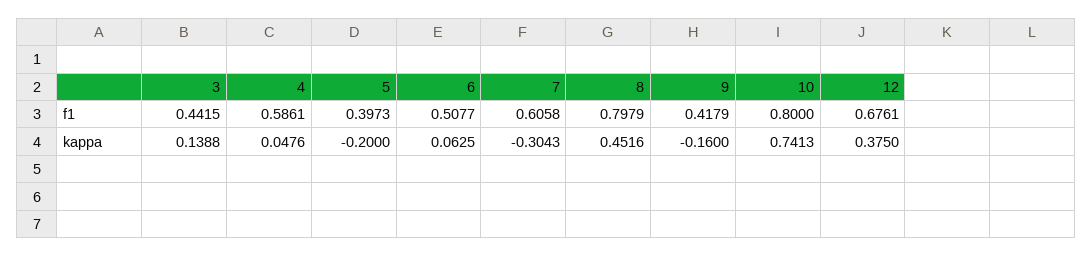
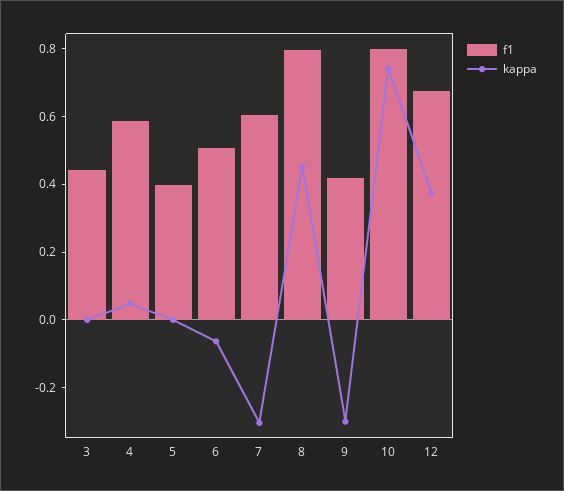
  {
    "f1": {
      "3": 0.4415,
      "4": 0.5861,
      "5": 0.3973,
      "6": 0.5077,
      "7": 0.6058,
      "8": 0.7979,
      "9": 0.4179,
      "10": 0.8,
      "12": 0.6761
    },
    "kappa": {
-     "3": 0.1388,
+     "3": 0,
      "4": 0.0476,
-     "5": -0.2,
+     "5": 0,
-     "6": 0.0625,
+     "6": -0.05,
      "7": -0.3043,
      "8": 0.4516,
-     "9": -0.16,
+     "9": -0.3,
      "10": 0.7413,
      "12": 0.375
    }
  }

